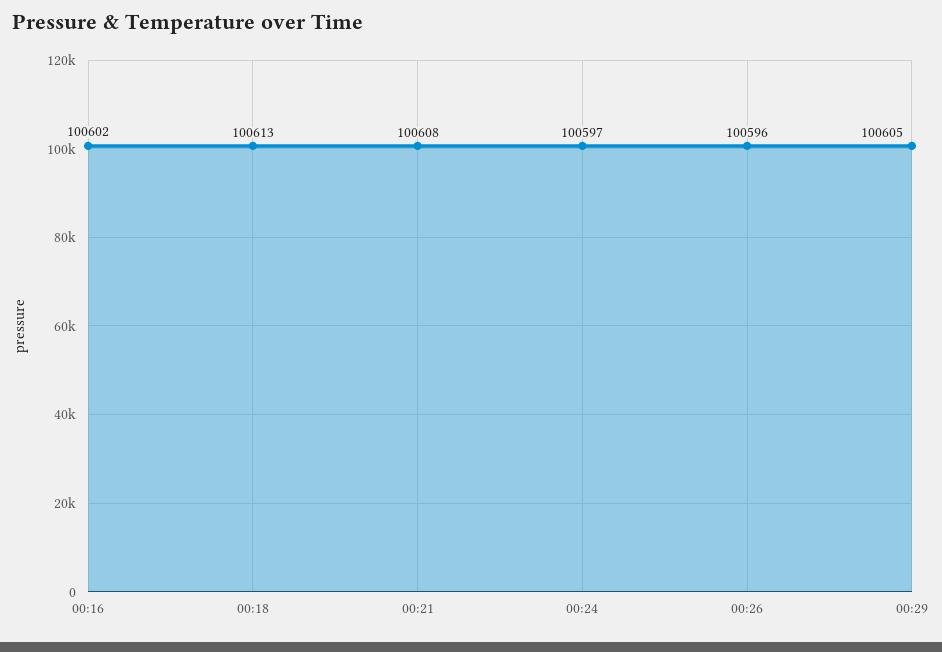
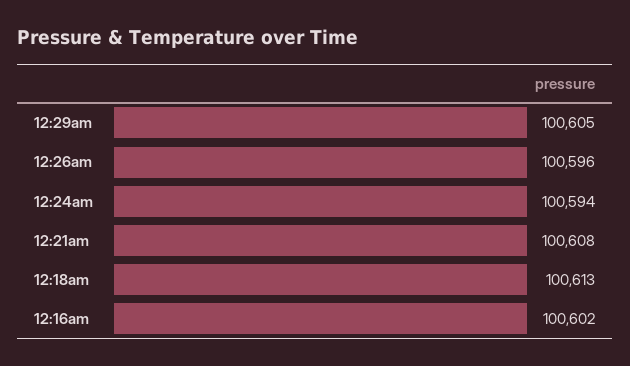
  {
    "00:16": 100602,
    "00:18": 100613,
    "00:21": 100608,
-   "00:24": 100597,
+   "00:24": 100594,
    "00:26": 100596,
    "00:29": 100605
  }

